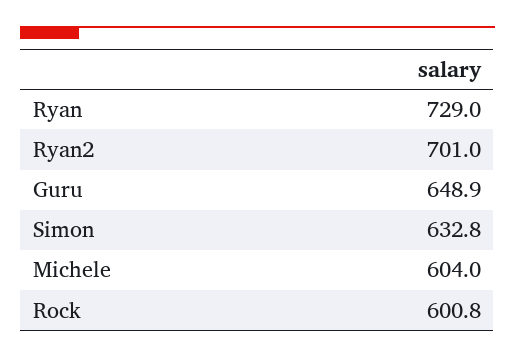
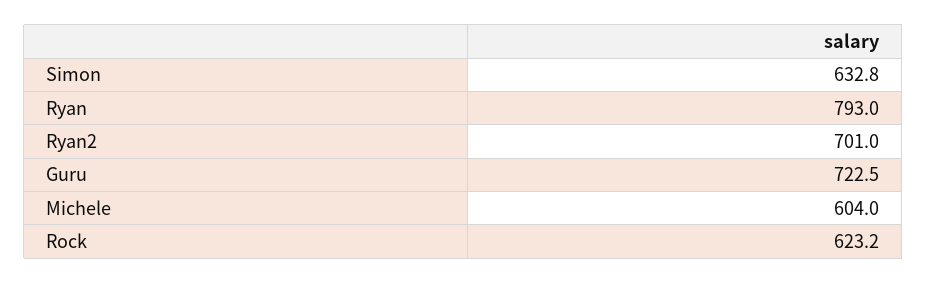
  {
-   "Ryan": 729,
+   "Ryan": 793,
    "Ryan2": 701,
-   "Guru": 648.9,
+   "Guru": 722.5,
    "Simon": 632.8,
    "Michele": 604,
-   "Rock": 600.8
+   "Rock": 623.2
  }

